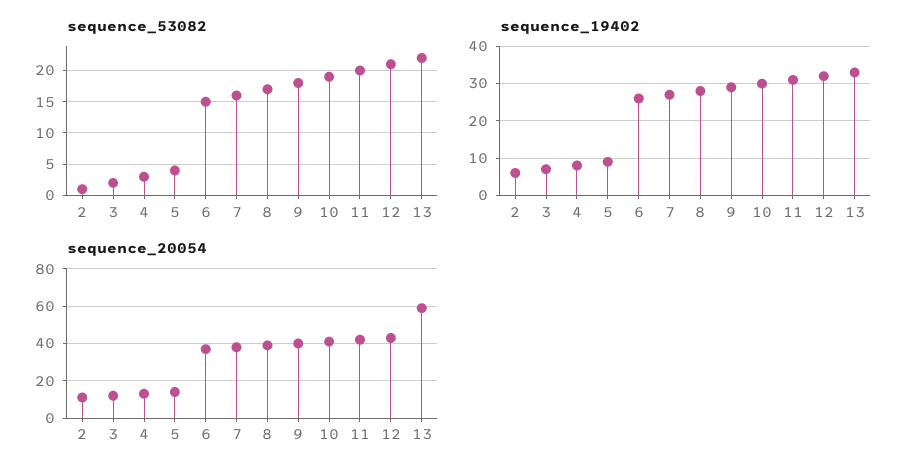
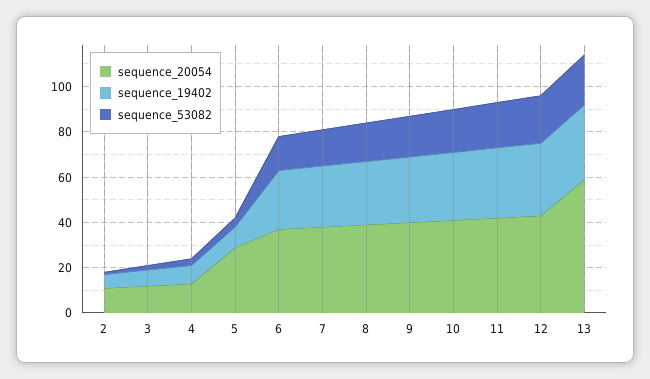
  {
    "sequence_53082": {
      "2": 1,
      "3": 2,
      "4": 3,
      "5": 4,
      "6": 15,
      "7": 16,
      "8": 17,
      "9": 18,
      "10": 19,
      "11": 20,
      "12": 21,
      "13": 22
    },
    "sequence_19402": {
      "2": 5,
      "3": 5,
      "4": 10,
      "5": 10,
      "6": 25,
      "7": 25,
      "8": 30,
      "9": 30,
      "10": 30,
      "11": 30,
      "12": 30,
      "13": 35
    },
    "sequence_20054": {
      "2": 10,
      "3": 10,
      "4": 15,
-     "5": 15,
+     "5": 30,
      "6": 35,
      "7": 40,
      "8": 40,
      "9": 40,
      "10": 40,
      "11": 40,
      "12": 45,
      "13": 60
    }
  }

